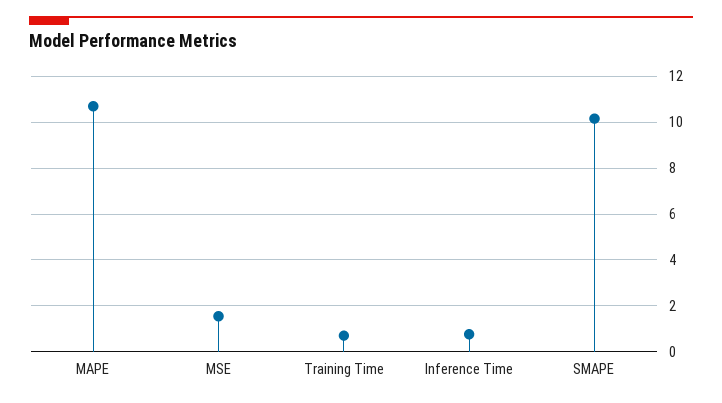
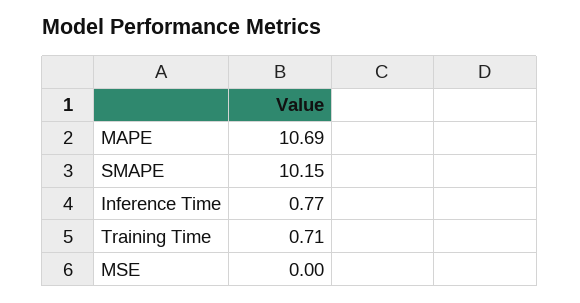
  {
    "MAPE": 10.69,
-   "MSE": 1.5,
+   "MSE": 0,
    "Training Time": 0.71,
    "Inference Time": 0.77,
    "SMAPE": 10.15
  }

